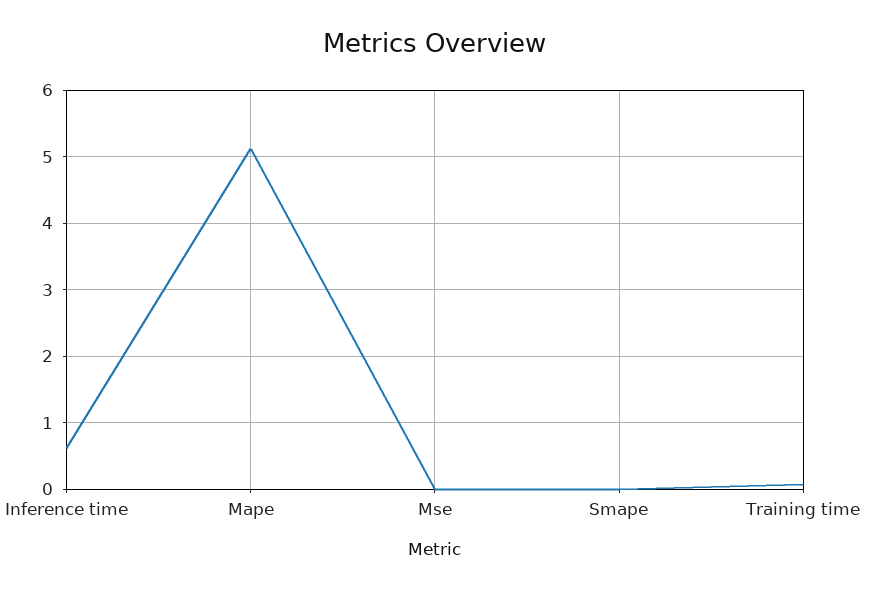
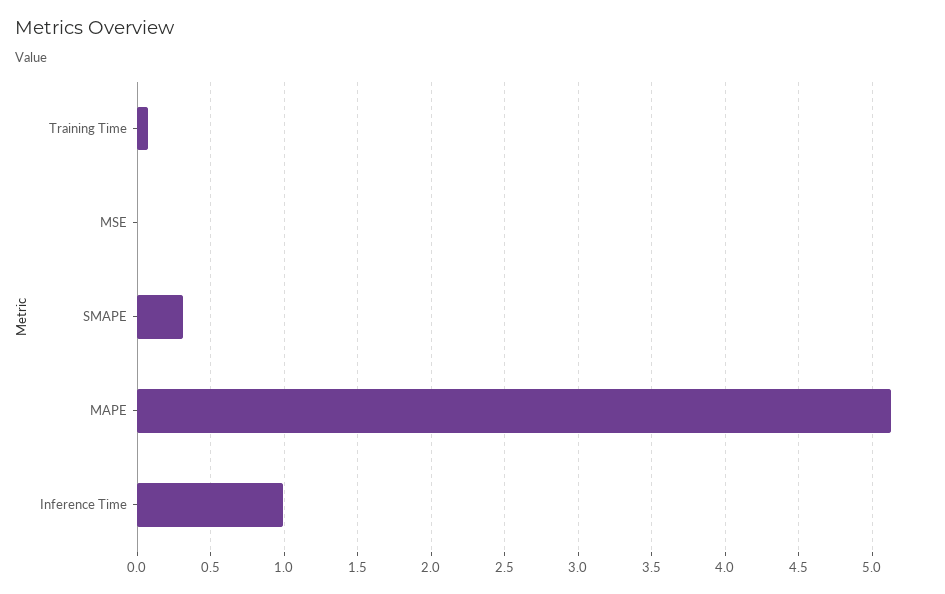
  {
-   "Inference time": 0.6,
+   "Inference time": 1,
    "Mape": 5.1,
    "Mse": 0,
-   "Smape": 0,
+   "Smape": 0.3,
    "Training time": 0.05
  }

